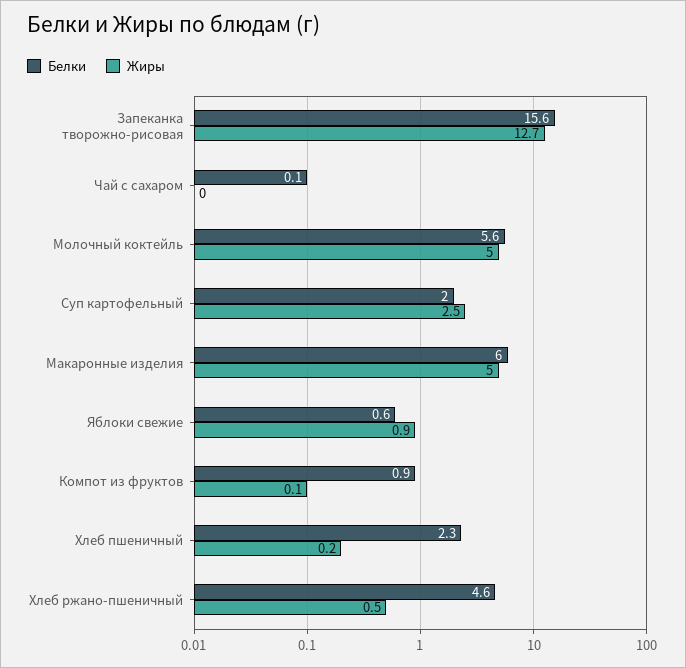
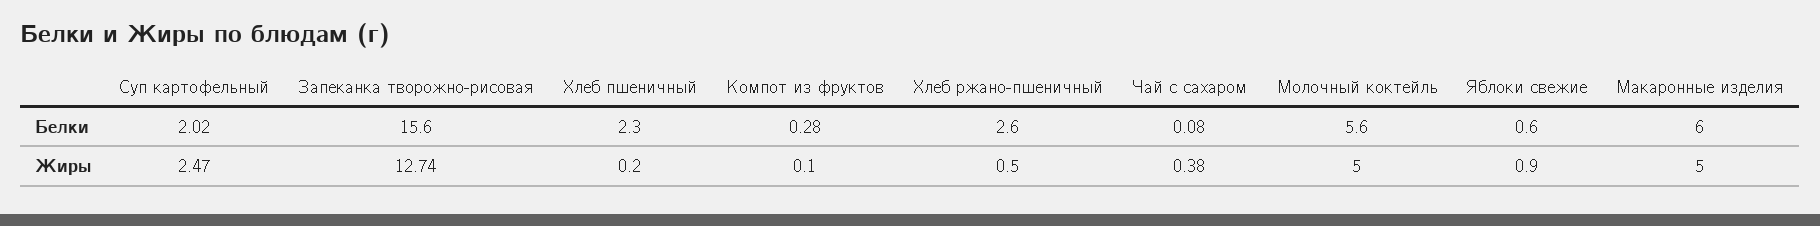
  {
    "Белки": {
      "Запеканка творожно-рисовая": 15.6,
      "Чай с сахаром": 0.08,
      "Молочный коктейль": 5.6,
      "Суп картофельный": 2.02,
      "Макаронные изделия": 6,
      "Яблоки свежие": 0.6,
-     "Компот из фруктов": 0.9,
+     "Компот из фруктов": 0.28,
      "Хлеб пшеничный": 2.3,
-     "Хлеб ржано-пшеничный": 4.6
+     "Хлеб ржано-пшеничный": 2.6
    },
    "Жиры": {
      "Запеканка творожно-рисовая": 12.74,
-     "Чай с сахаром": 0,
+     "Чай с сахаром": 0.38,
      "Молочный коктейль": 5,
      "Суп картофельный": 2.47,
      "Макаронные изделия": 5,
      "Яблоки свежие": 0.9,
      "Компот из фруктов": 0.1,
      "Хлеб пшеничный": 0.2,
      "Хлеб ржано-пшеничный": 0.5
    }
  }

